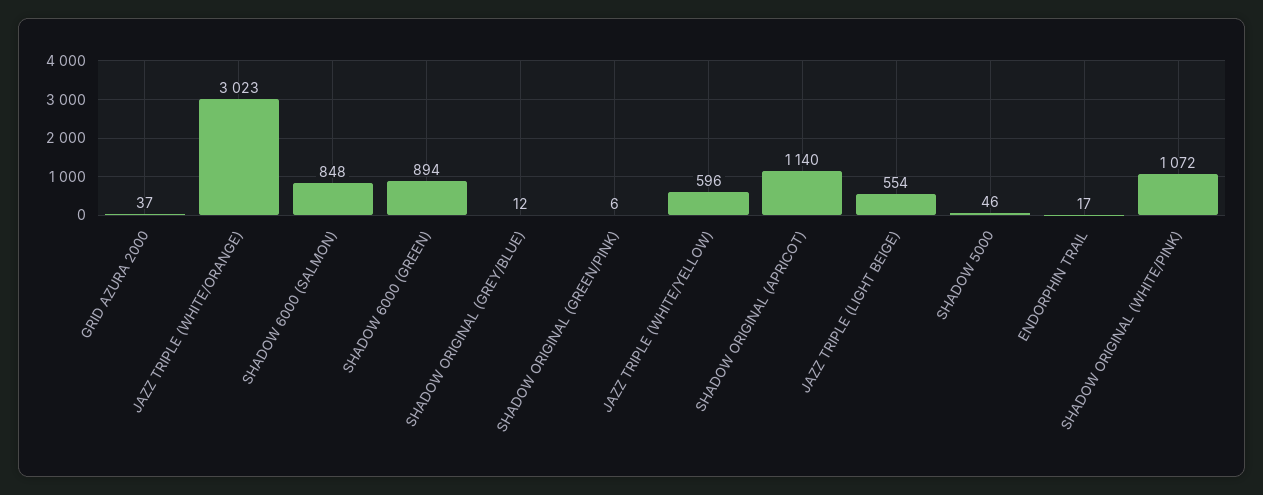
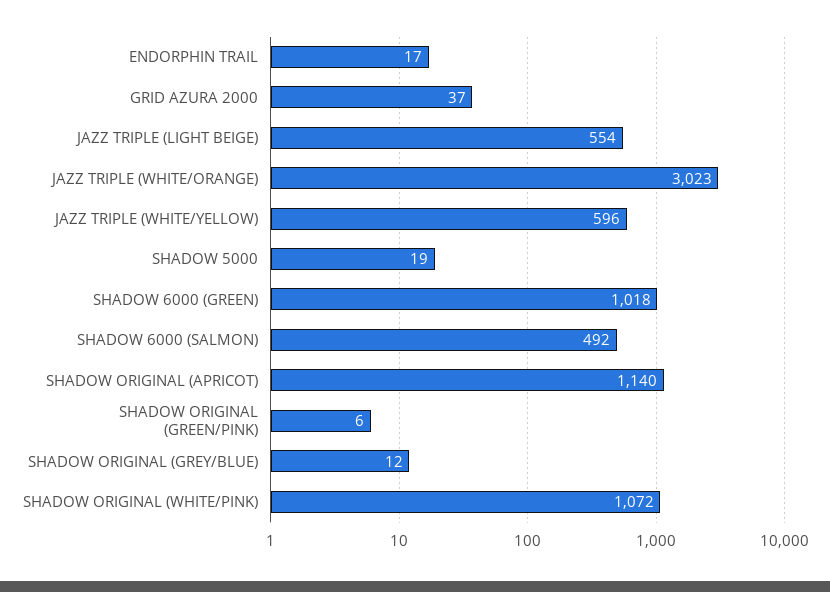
  {
    "GRID AZURA 2000": 37,
    "JAZZ TRIPLE (WHITE/ORANGE)": 3023,
-   "SHADOW 6000 (SALMON)": 848,
+   "SHADOW 6000 (SALMON)": 492,
-   "SHADOW 6000 (GREEN)": 894,
+   "SHADOW 6000 (GREEN)": 1018,
    "SHADOW ORIGINAL (GREY/BLUE)": 12,
    "SHADOW ORIGINAL (GREEN/PINK)": 6,
    "JAZZ TRIPLE (WHITE/YELLOW)": 596,
    "SHADOW ORIGINAL (APRICOT)": 1140,
    "JAZZ TRIPLE (LIGHT BEIGE)": 554,
-   "SHADOW 5000": 46,
+   "SHADOW 5000": 19,
    "ENDORPHIN TRAIL": 17,
    "SHADOW ORIGINAL (WHITE/PINK)": 1072
  }

